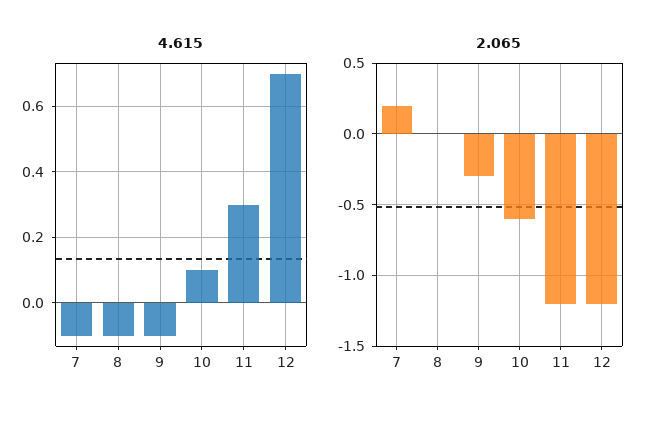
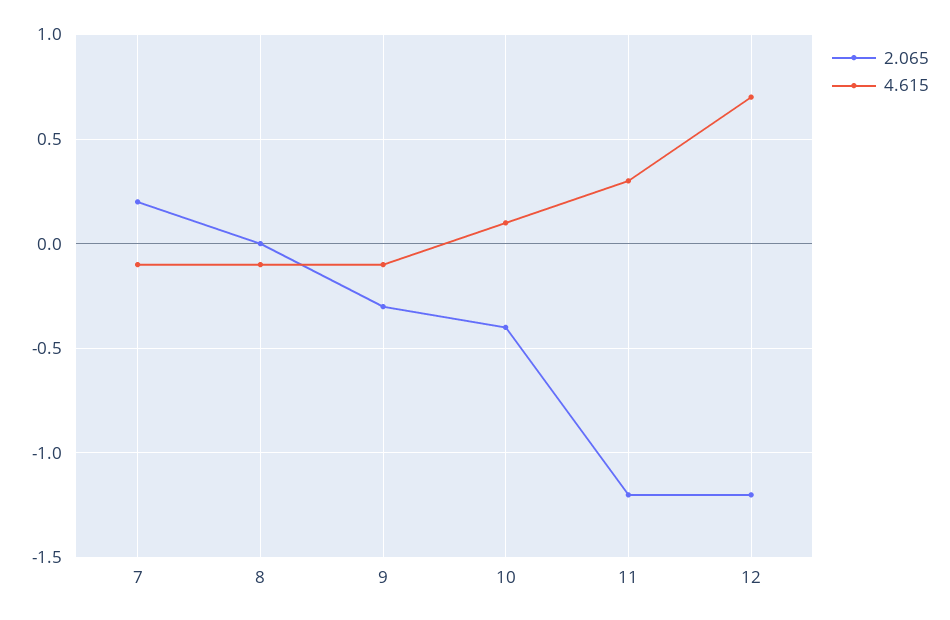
  {
    "4.615": {
      "7": -0.1,
      "8": -0.1,
      "9": -0.1,
      "10": 0.1,
      "11": 0.3,
      "12": 0.7
    },
    "2.065": {
      "7": 0.2,
      "8": 0,
      "9": -0.3,
-     "10": -0.6,
+     "10": -0.4,
      "11": -1.2,
      "12": -1.2
    }
  }

